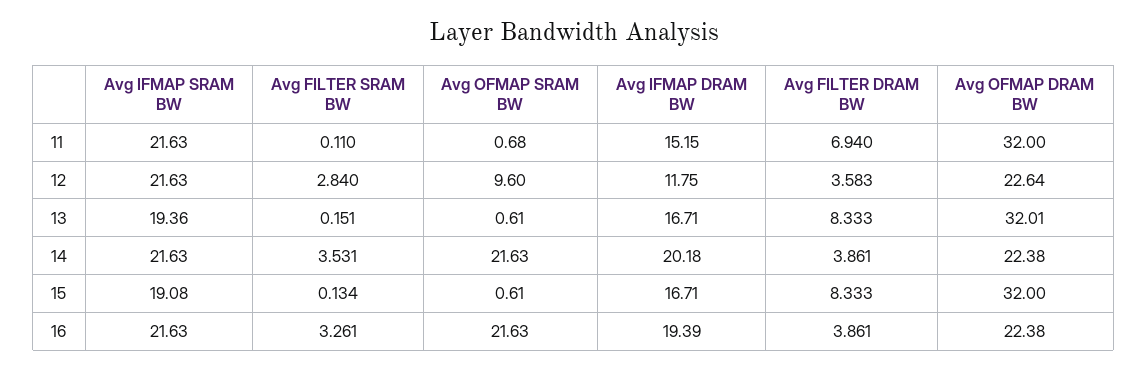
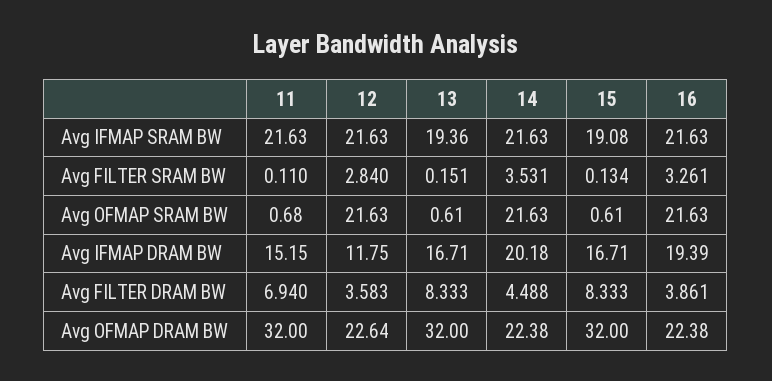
  {
    "Avg IFMAP SRAM BW": {
      "11": 21.63,
      "12": 21.63,
      "13": 19.36,
      "14": 21.63,
      "15": 19.08,
      "16": 21.63
    },
    "Avg FILTER SRAM BW": {
      "11": 0.11,
      "12": 2.84,
      "13": 0.151,
      "14": 3.531,
      "15": 0.134,
      "16": 3.261
    },
    "Avg OFMAP SRAM BW": {
      "11": 0.68,
-     "12": 9.6,
+     "12": 21.63,
      "13": 0.61,
      "14": 21.63,
      "15": 0.61,
      "16": 21.63
    },
    "Avg IFMAP DRAM BW": {
      "11": 15.15,
      "12": 11.75,
      "13": 16.71,
      "14": 20.18,
      "15": 16.71,
      "16": 19.39
    },
    "Avg FILTER DRAM BW": {
      "11": 6.94,
      "12": 3.583,
      "13": 8.333,
-     "14": 3.861,
+     "14": 4.488,
      "15": 8.333,
      "16": 3.861
    },
    "Avg OFMAP DRAM BW": {
      "11": 32,
      "12": 22.64,
-     "13": 32.01,
+     "13": 32,
      "14": 22.38,
      "15": 32,
      "16": 22.38
    }
  }

